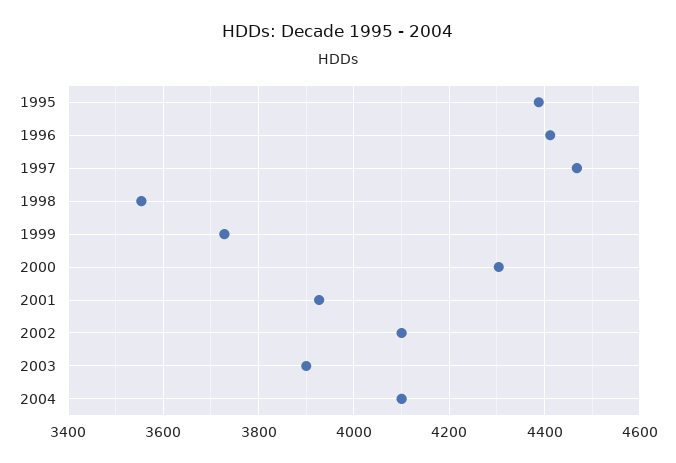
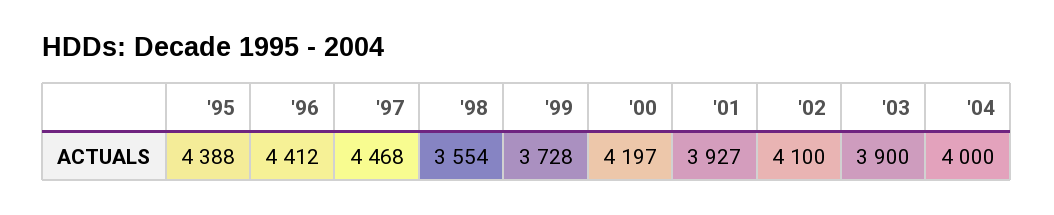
  {
    "1995": 4388,
    "1996": 4412,
    "1997": 4468,
    "1998": 3554,
    "1999": 3728,
-   "2000": 4300,
+   "2000": 4197,
    "2001": 3927,
    "2002": 4100,
    "2003": 3900,
-   "2004": 4100
+   "2004": 4000
  }

